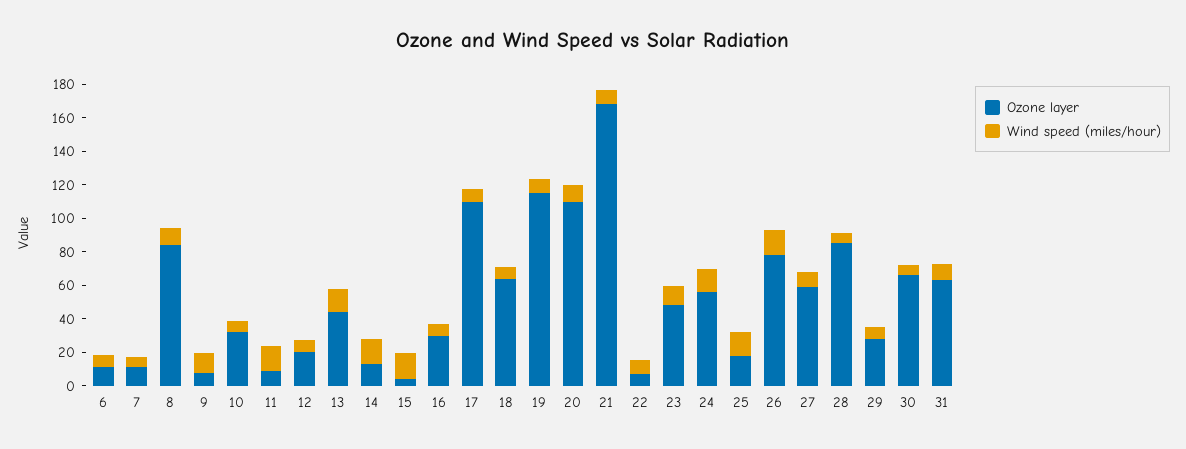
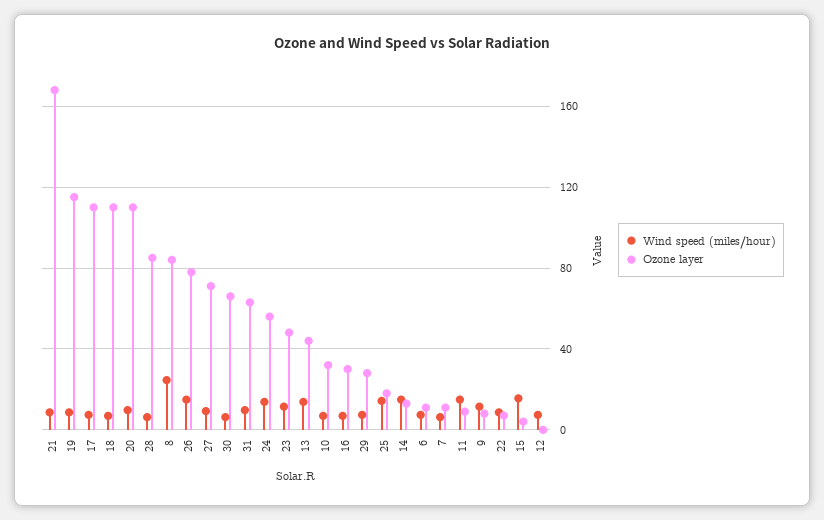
  {
    "Ozone layer": {
      "6": 10,
      "7": 10,
      "8": 85,
      "9": 10,
      "10": 30,
      "11": 10,
-     "12": 20,
+     "12": 0,
      "13": 45,
      "14": 15,
      "15": 5,
      "16": 30,
      "17": 110,
-     "18": 65,
+     "18": 110,
      "19": 115,
      "20": 110,
      "21": 170,
      "22": 5,
      "23": 50,
      "24": 55,
      "25": 20,
      "26": 80,
-     "27": 60,
+     "27": 70,
      "28": 85,
      "29": 30,
      "30": 65,
      "31": 65
    },
    "Wind speed (miles/hour)": {
      "6": 5,
      "7": 5,
-     "8": 10,
+     "8": 25,
      "9": 10,
      "10": 5,
      "11": 15,
      "12": 5,
      "13": 15,
      "14": 15,
      "15": 15,
      "16": 5,
      "17": 5,
      "18": 5,
      "19": 10,
      "20": 10,
      "21": 10,
      "22": 10,
      "23": 10,
      "24": 15,
      "25": 15,
      "26": 15,
      "27": 10,
      "28": 5,
      "29": 5,
      "30": 5,
      "31": 10
    }
  }

